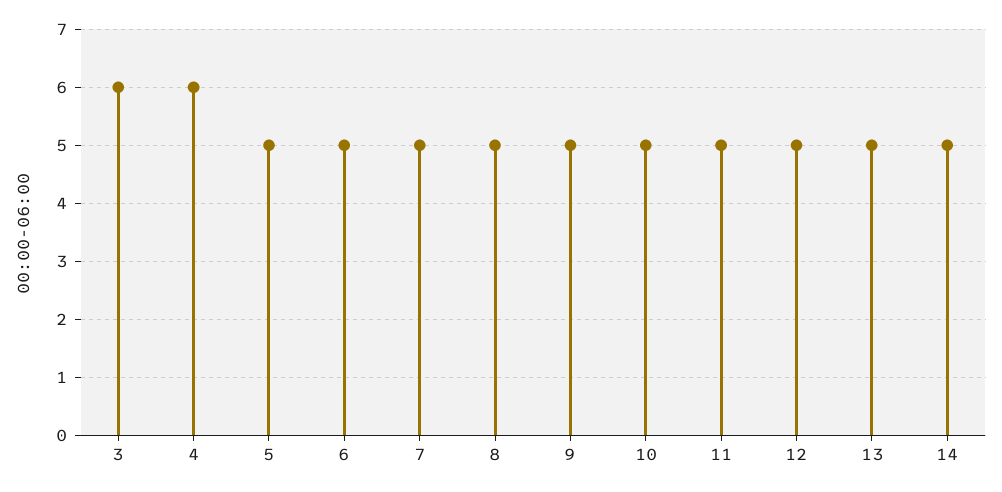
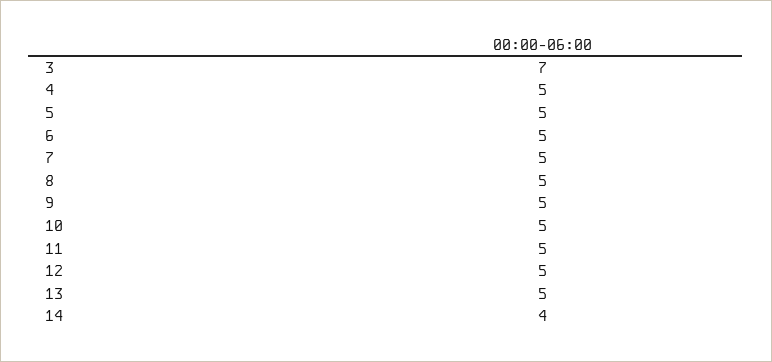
  {
-   "3": 6,
+   "3": 7,
-   "4": 6,
+   "4": 5,
    "5": 5,
    "6": 5,
    "7": 5,
    "8": 5,
    "9": 5,
    "10": 5,
    "11": 5,
    "12": 5,
    "13": 5,
-   "14": 5
+   "14": 4
  }

